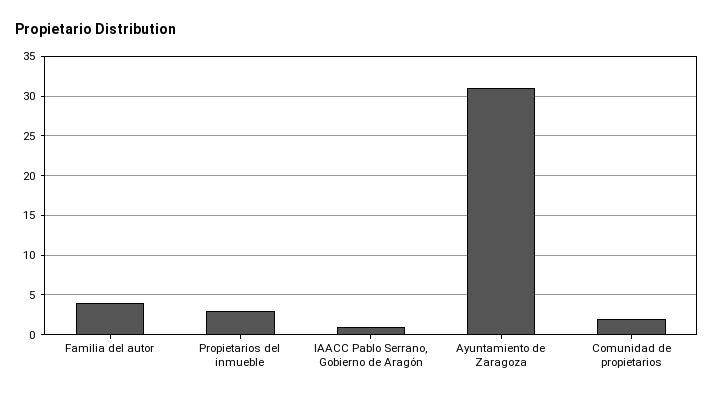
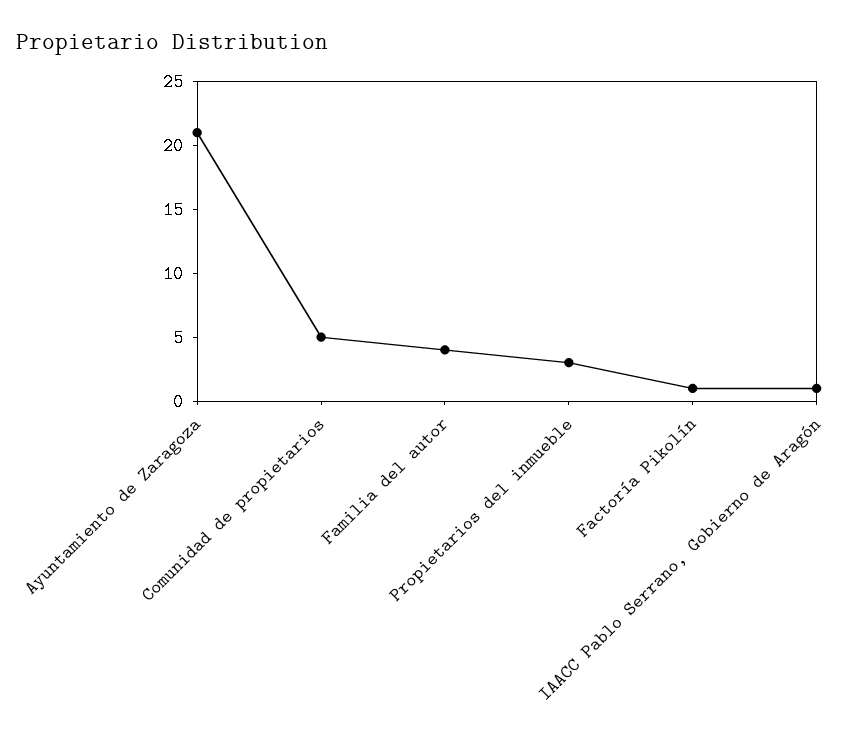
  {
    "Familia del autor": 4,
    "Propietarios del inmueble": 3,
    "IAACC Pablo Serrano, Gobierno de Aragón": 1,
-   "Ayuntamiento de Zaragoza": 31,
+   "Ayuntamiento de Zaragoza": 21,
-   "Comunidad de propietarios": 2
+   "Comunidad de propietarios": 5,
+   "Factoría Pikolín": 1
  }

